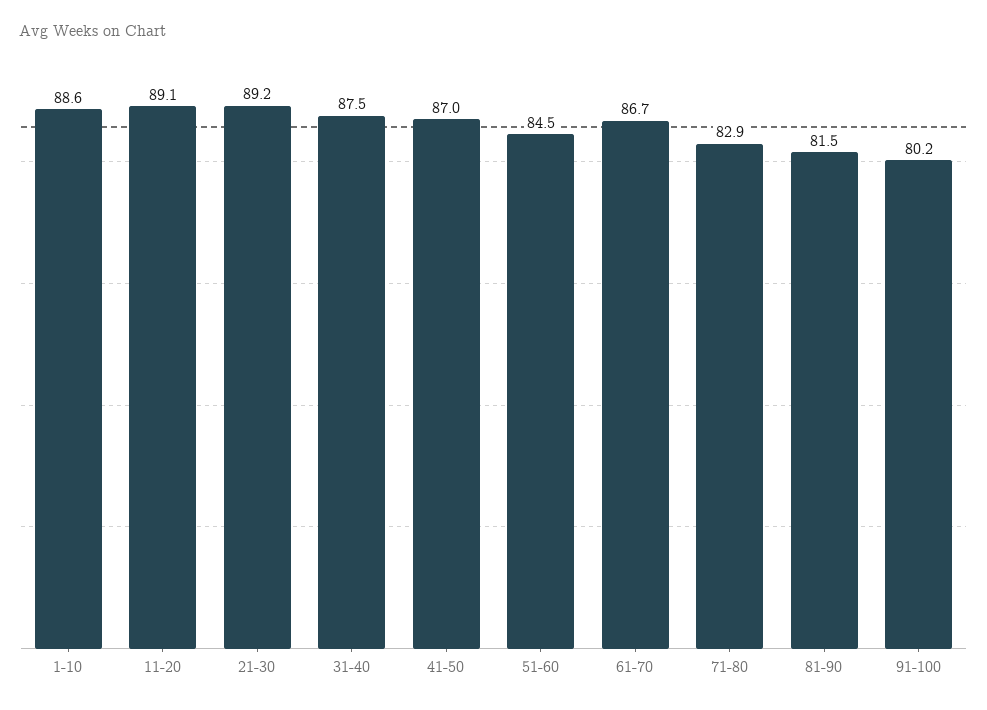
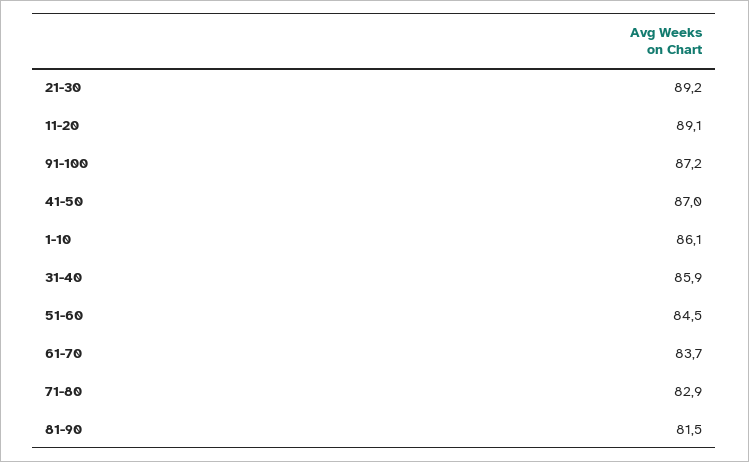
  {
-   "1-10": 88.6,
+   "1-10": 86.1,
    "11-20": 89.1,
    "21-30": 89.2,
-   "31-40": 87.5,
+   "31-40": 85.9,
    "41-50": 87,
    "51-60": 84.5,
-   "61-70": 86.7,
+   "61-70": 83.7,
    "71-80": 82.9,
    "81-90": 81.5,
-   "91-100": 80.2
+   "91-100": 87.2
  }

